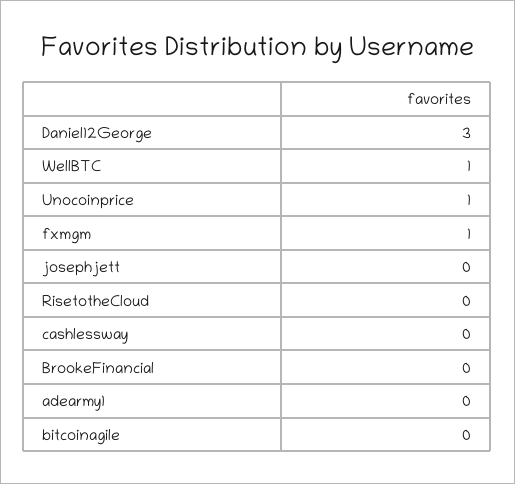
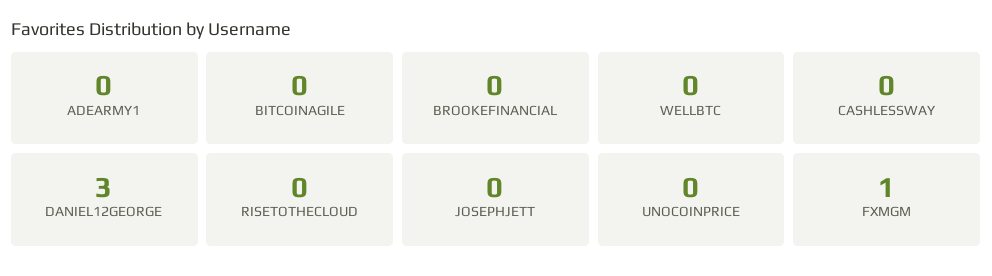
  {
    "Daniel12George": 3,
-   "WellBTC": 1,
+   "WellBTC": 0,
-   "Unocoinprice": 1,
+   "Unocoinprice": 0,
    "fxmgm": 1,
    "josephjett": 0,
    "RisetotheCloud": 0,
    "cashlessway": 0,
    "BrookeFinancial": 0,
    "adearmy1": 0,
    "bitcoinagile": 0
  }

